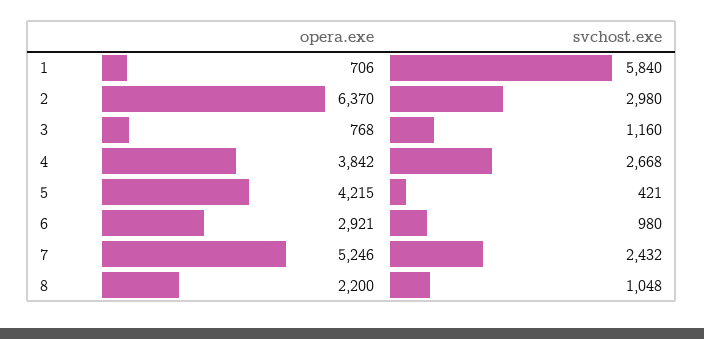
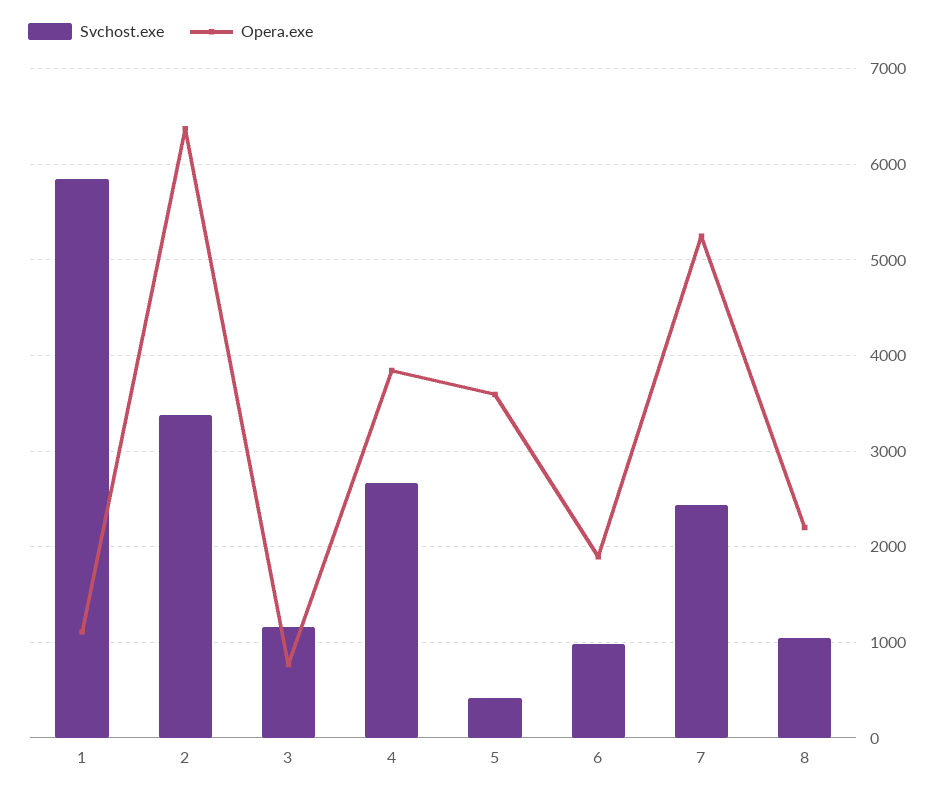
  {
    "opera.exe": {
-     "1": 706,
+     "1": 1100,
      "2": 6370,
      "3": 768,
      "4": 3842,
-     "5": 4215,
+     "5": 3600,
-     "6": 2921,
+     "6": 1900,
      "7": 5246,
      "8": 2200
    },
    "svchost.exe": {
      "1": 5840,
-     "2": 2980,
+     "2": 3400,
      "3": 1160,
      "4": 2668,
      "5": 421,
      "6": 980,
      "7": 2432,
      "8": 1048
    }
  }

